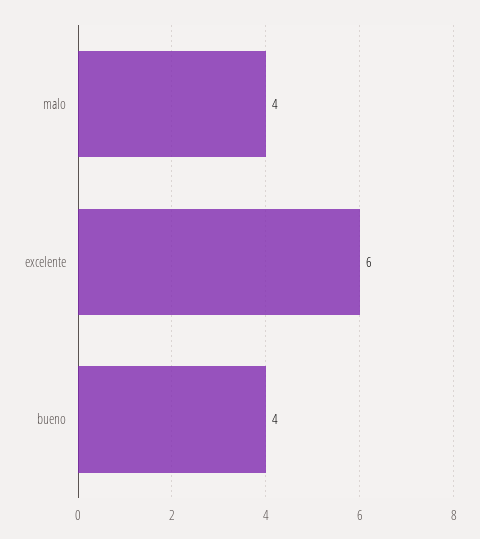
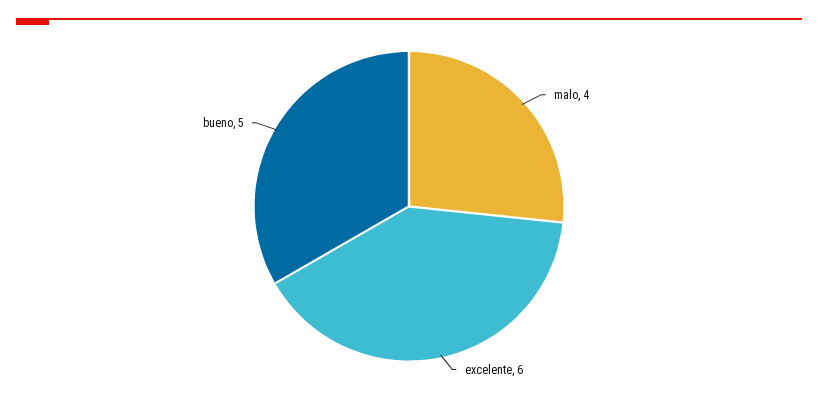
  {
    "malo": 4,
    "excelente": 6,
-   "bueno": 4
+   "bueno": 5
  }

